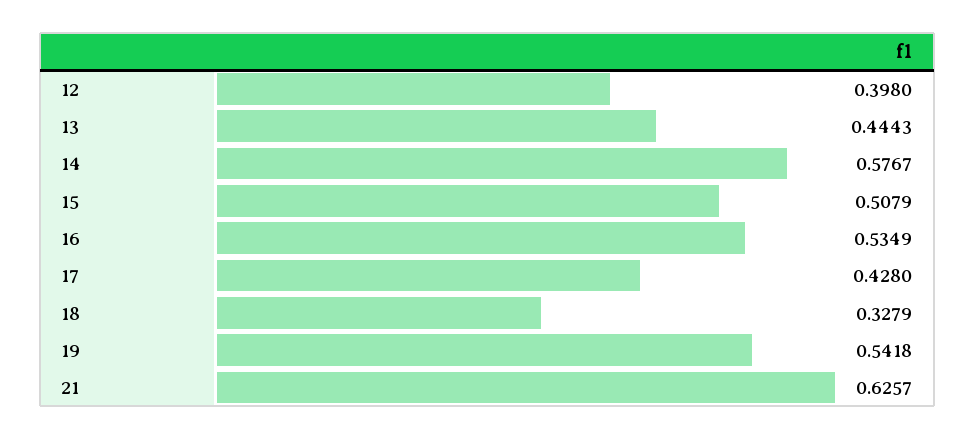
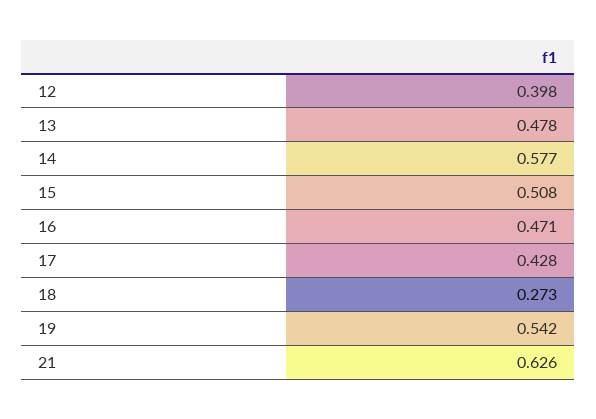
  {
    "12": 0.398,
-   "13": 0.4443,
+   "13": 0.478,
    "14": 0.5767,
    "15": 0.5079,
-   "16": 0.5349,
+   "16": 0.471,
    "17": 0.428,
-   "18": 0.3279,
+   "18": 0.273,
    "19": 0.5418,
    "21": 0.6257
  }

